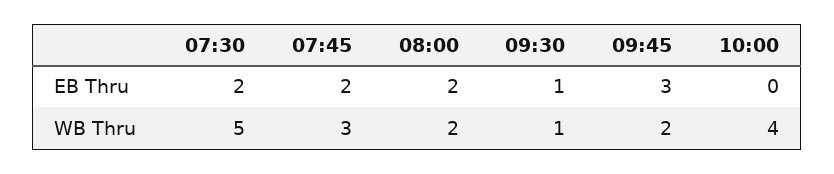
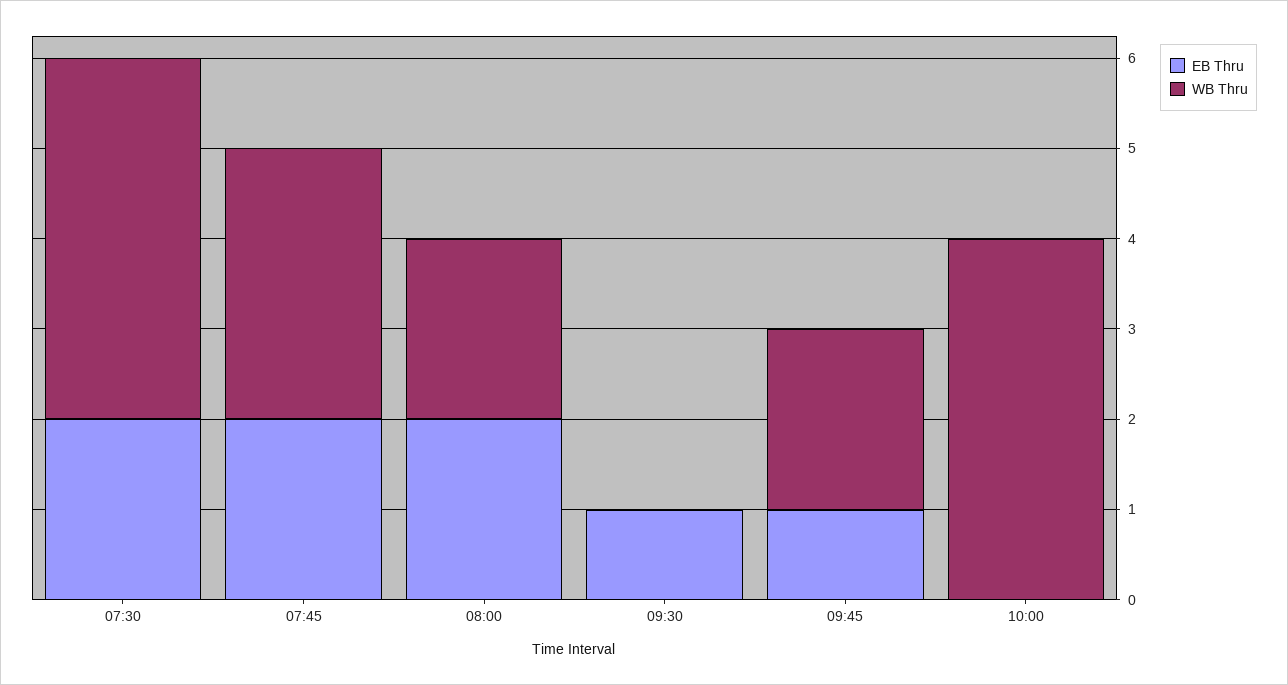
  {
    "EB Thru": {
      "07:30": 2,
      "07:45": 2,
      "08:00": 2,
      "09:30": 1,
-     "09:45": 3,
+     "09:45": 1,
      "10:00": 0
    },
    "WB Thru": {
-     "07:30": 5,
+     "07:30": 4,
      "07:45": 3,
      "08:00": 2,
-     "09:30": 1,
+     "09:30": 0,
      "09:45": 2,
      "10:00": 4
    }
  }

